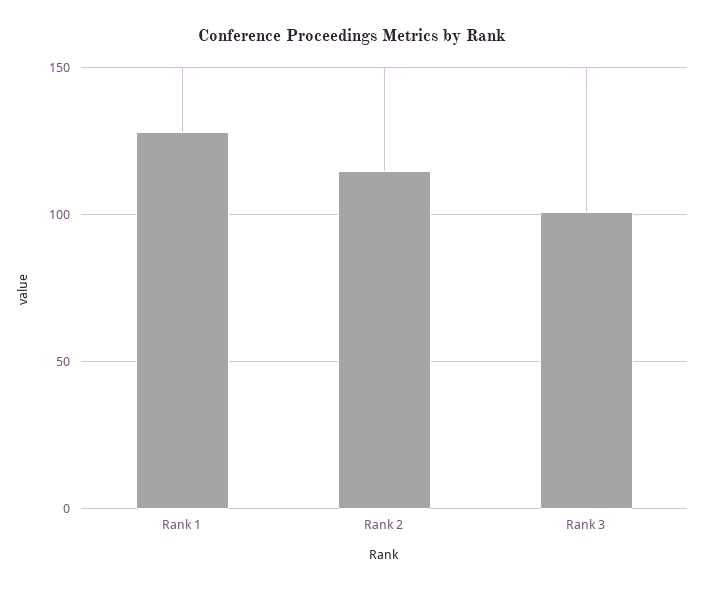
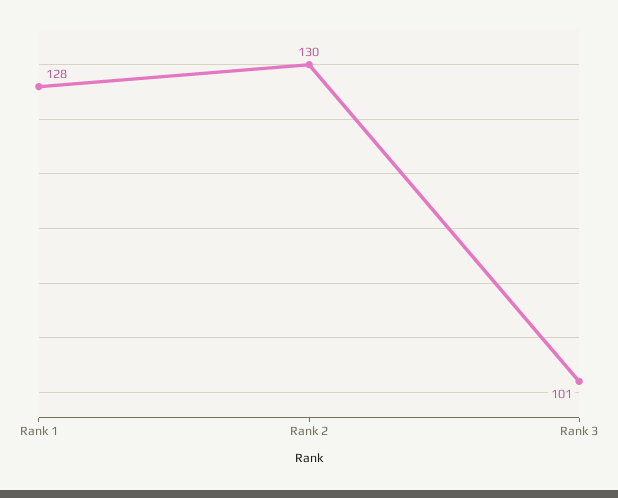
  {
    "Rank 1": 128,
-   "Rank 2": 115,
+   "Rank 2": 130,
    "Rank 3": 101
  }

